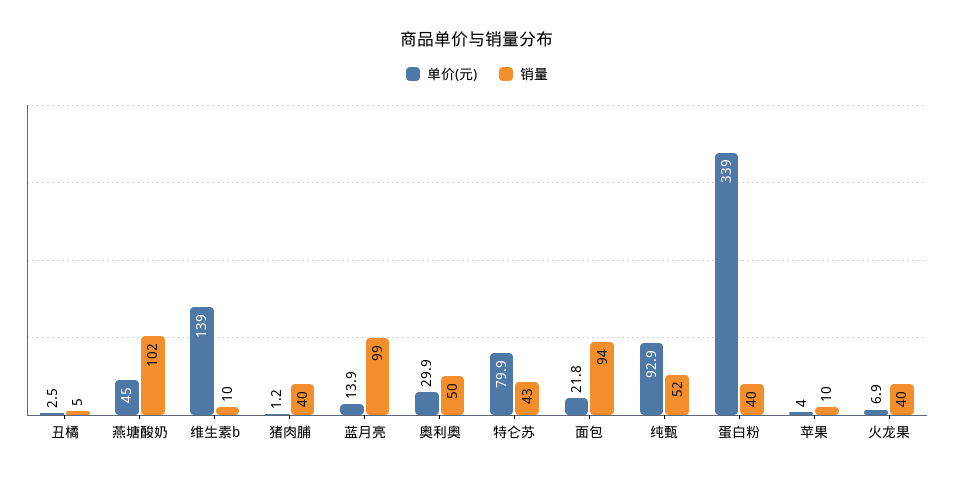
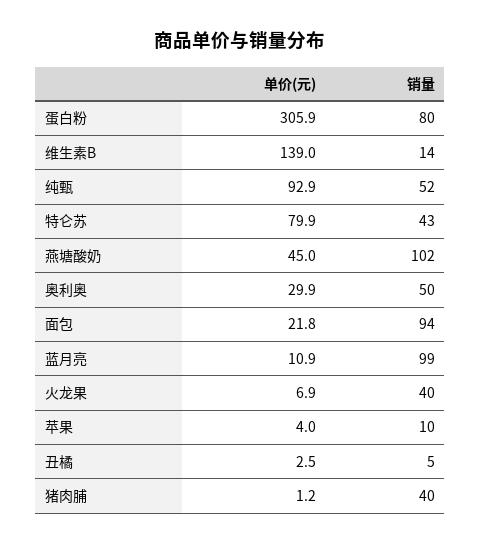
  {
    "单价(元)": {
      "丑橘": 2.5,
      "燕塘酸奶": 45,
      "维生素b": 139,
      "猪肉脯": 1.2,
-     "蓝月亮": 13.9,
+     "蓝月亮": 10.9,
      "奥利奥": 29.9,
      "特仑苏": 79.9,
      "面包": 21.8,
      "纯甄": 92.9,
-     "蛋白粉": 339,
+     "蛋白粉": 305.9,
      "苹果": 4,
      "火龙果": 6.9
    },
    "销量": {
      "丑橘": 5,
      "燕塘酸奶": 102,
-     "维生素b": 10,
+     "维生素b": 14,
      "猪肉脯": 40,
      "蓝月亮": 99,
      "奥利奥": 50,
      "特仑苏": 43,
      "面包": 94,
      "纯甄": 52,
-     "蛋白粉": 40,
+     "蛋白粉": 80,
      "苹果": 10,
      "火龙果": 40
    }
  }

